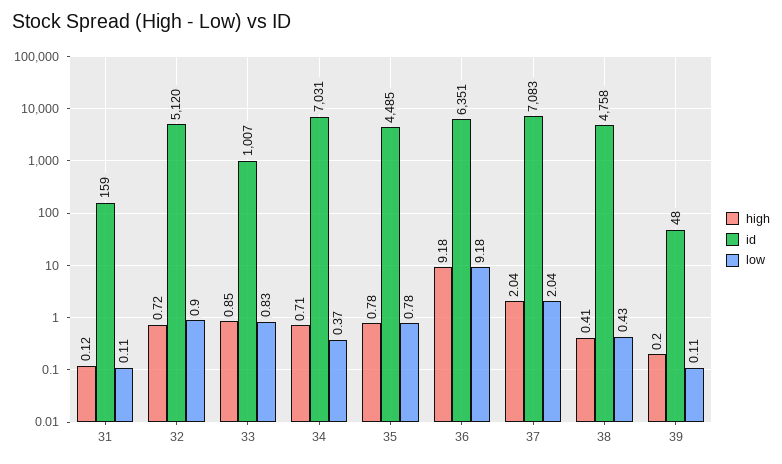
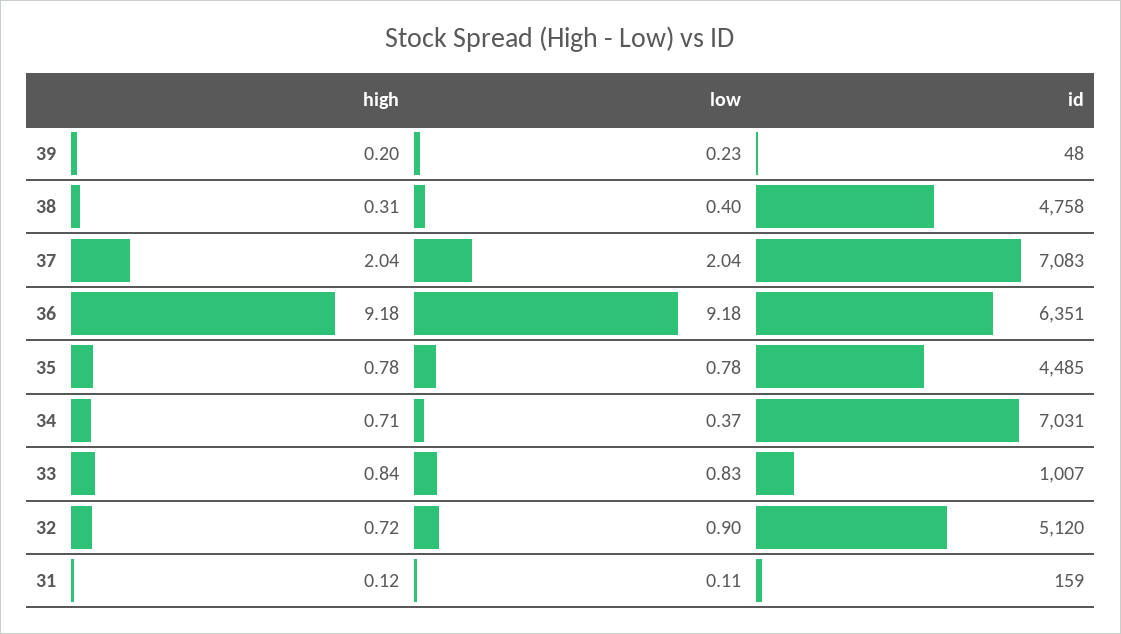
  {
    "high": {
      "31": 0.12,
      "32": 0.72,
-     "33": 0.85,
+     "33": 0.84,
      "34": 0.71,
      "35": 0.78,
      "36": 9.18,
      "37": 2.04,
-     "38": 0.41,
+     "38": 0.31,
      "39": 0.2
    },
    "id": {
      "31": 159,
      "32": 5120,
      "33": 1007,
      "34": 7031,
      "35": 4485,
      "36": 6351,
      "37": 7083,
      "38": 4758,
      "39": 48
    },
    "low": {
      "31": 0.11,
      "32": 0.9,
      "33": 0.83,
      "34": 0.37,
      "35": 0.78,
      "36": 9.18,
      "37": 2.04,
-     "38": 0.43,
+     "38": 0.4,
-     "39": 0.11
+     "39": 0.23
    }
  }

